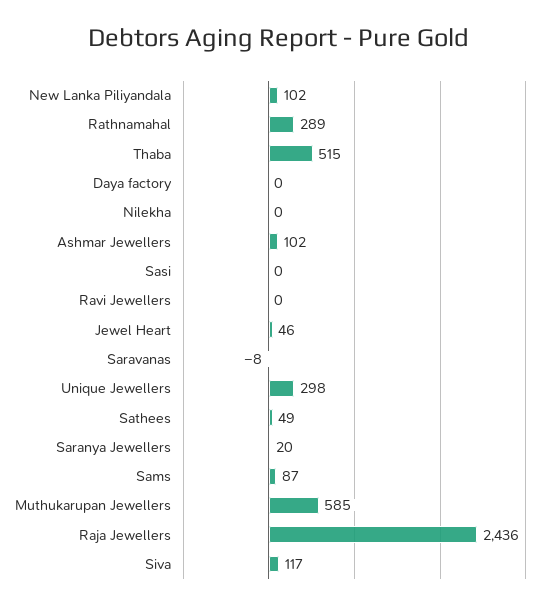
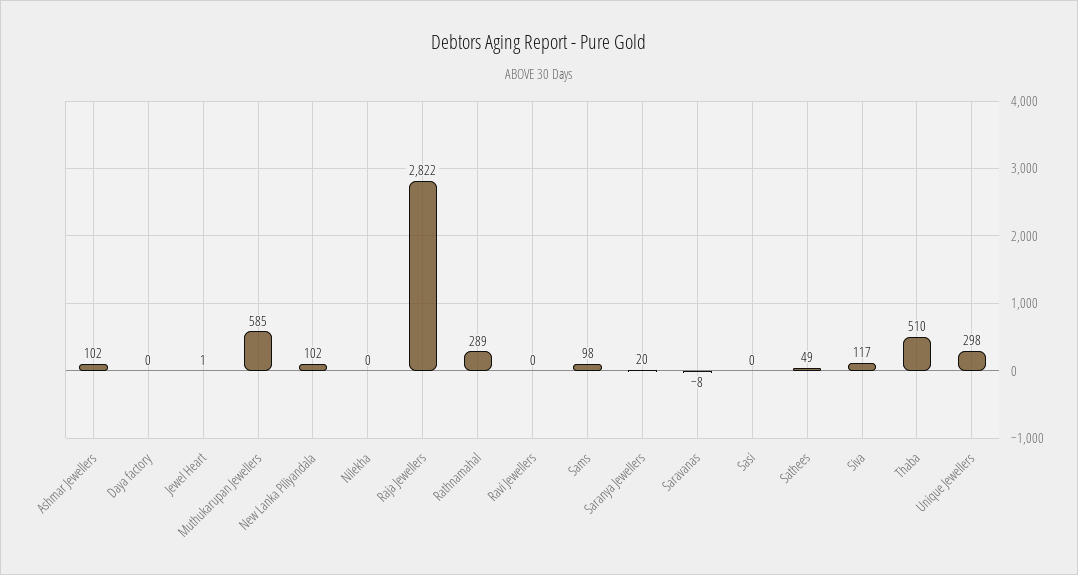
  {
    "New Lanka Piliyandala": 102,
    "Rathnamahal": 289,
-   "Thaba": 515,
+   "Thaba": 510,
    "Daya factory": 0,
    "Nilekha": 0,
    "Ashmar Jewellers": 102,
    "Sasi": 0,
    "Ravi Jewellers": 0,
-   "Jewel Heart": 46,
+   "Jewel Heart": 1,
    "Saravanas": -8,
    "Unique Jewellers": 298,
    "Sathees": 49,
    "Saranya Jewellers": 20,
-   "Sams": 87,
+   "Sams": 98,
    "Muthukarupan Jewellers": 585,
-   "Raja Jewellers": 2436,
+   "Raja Jewellers": 2822,
    "Siva": 117
  }

